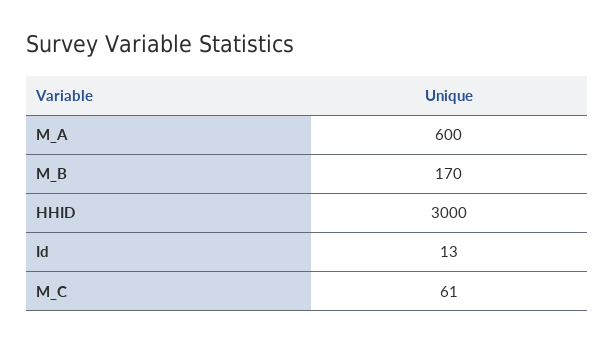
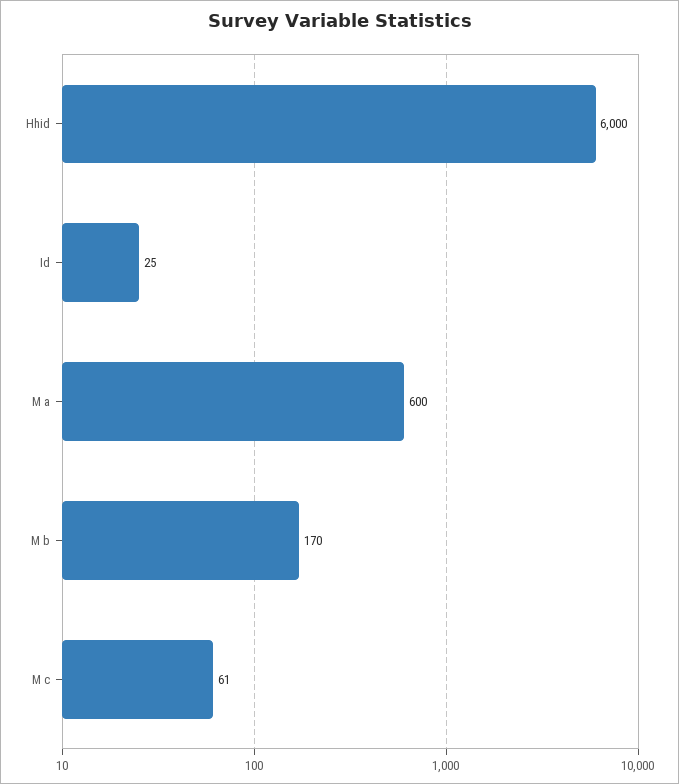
  {
    "M_A": 600,
    "M_B": 170,
-   "HHID": 3000,
+   "HHID": 6000,
-   "Id": 13,
+   "Id": 25,
    "M_C": 61
  }

